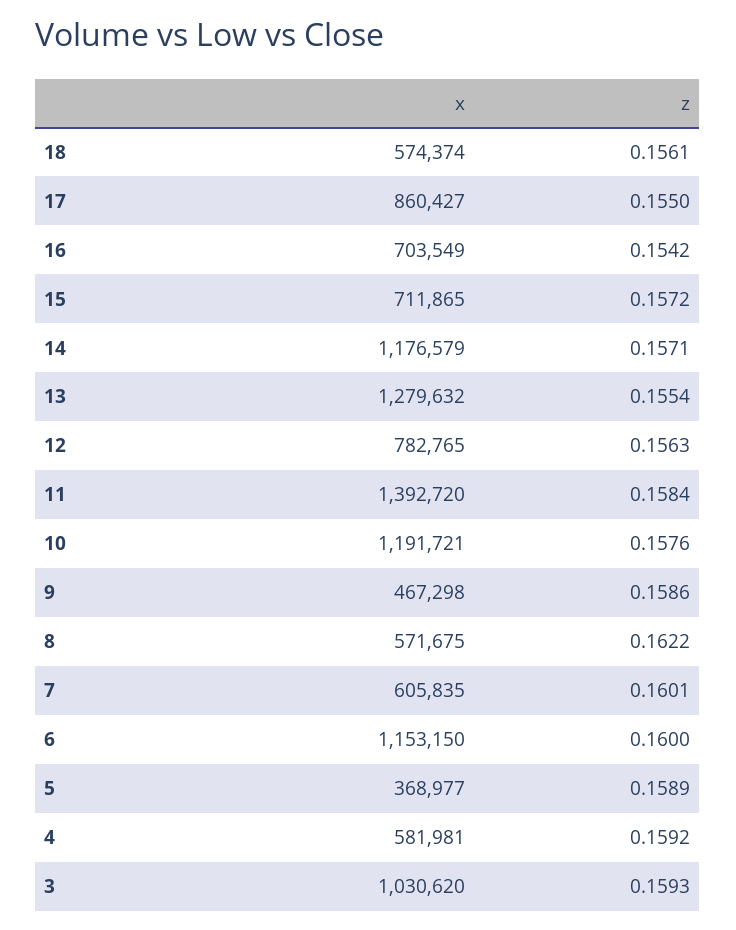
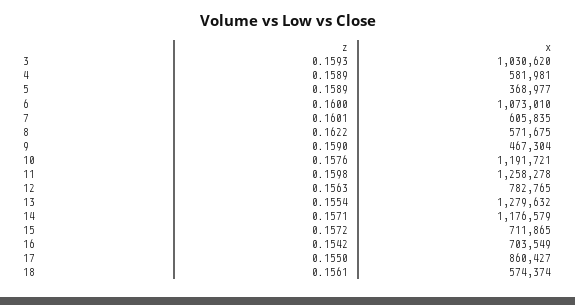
  {
    "x": {
      "18": 574374,
      "17": 860427,
      "16": 703549,
      "15": 711865,
      "14": 1176579,
      "13": 1279632,
      "12": 782765,
-     "11": 1392720,
+     "11": 1258278,
      "10": 1191721,
-     "9": 467298,
+     "9": 467304,
      "8": 571675,
      "7": 605835,
-     "6": 1153150,
+     "6": 1073010,
      "5": 368977,
      "4": 581981,
      "3": 1030620
    },
    "z": {
      "18": 0.1561,
      "17": 0.155,
      "16": 0.1542,
      "15": 0.1572,
      "14": 0.1571,
      "13": 0.1554,
      "12": 0.1563,
-     "11": 0.1584,
+     "11": 0.1598,
      "10": 0.1576,
-     "9": 0.1586,
+     "9": 0.159,
      "8": 0.1622,
      "7": 0.1601,
      "6": 0.16,
      "5": 0.1589,
-     "4": 0.1592,
+     "4": 0.1589,
      "3": 0.1593
    }
  }

